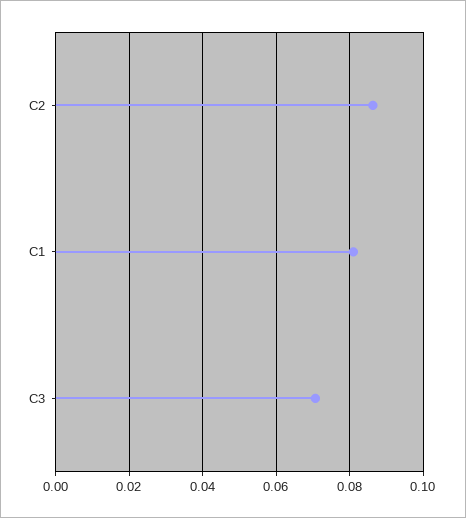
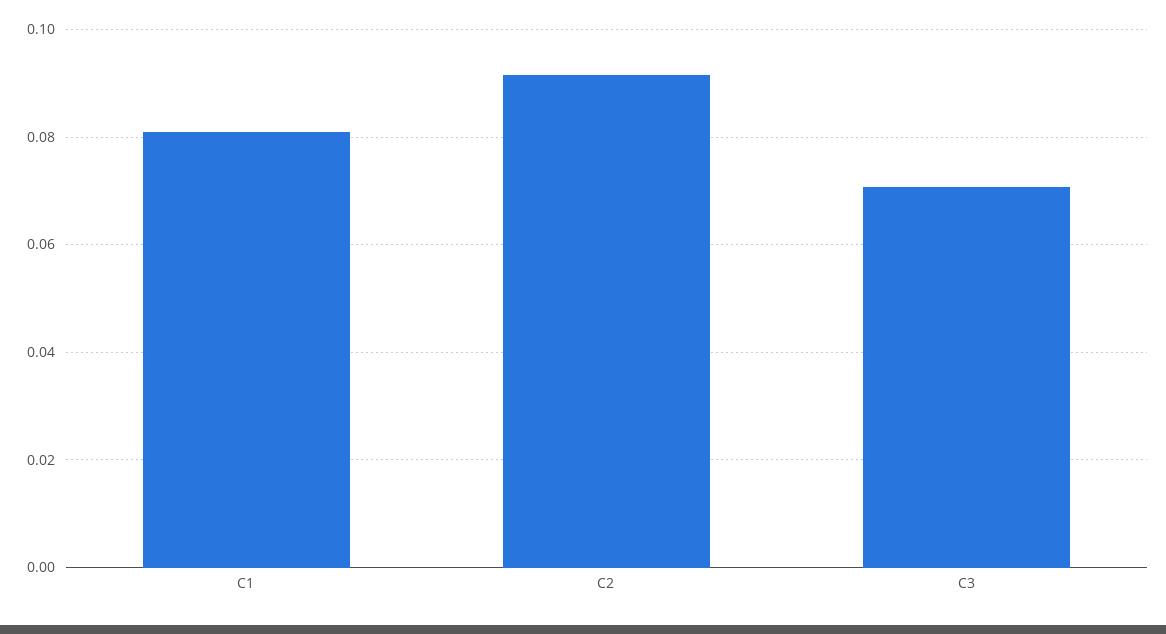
  {
-   "C2": 0.086,
+   "C2": 0.092,
    "C1": 0.082,
    "C3": 0.07
  }

